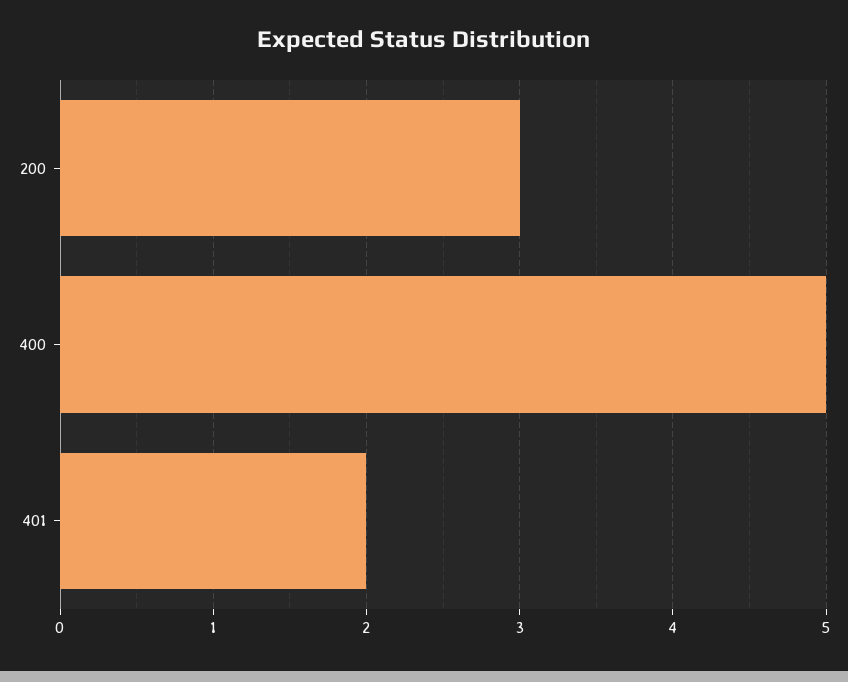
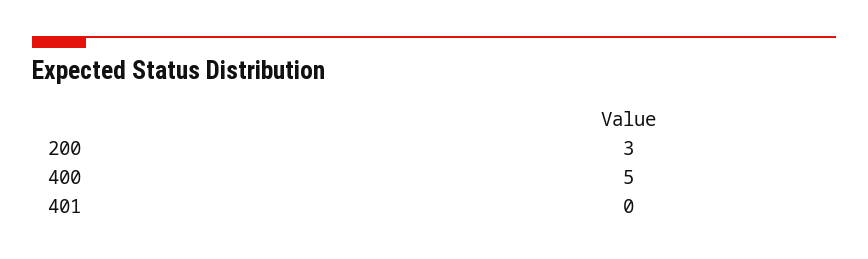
  {
    "200": 3,
    "400": 5,
-   "401": 2
+   "401": 0
  }

